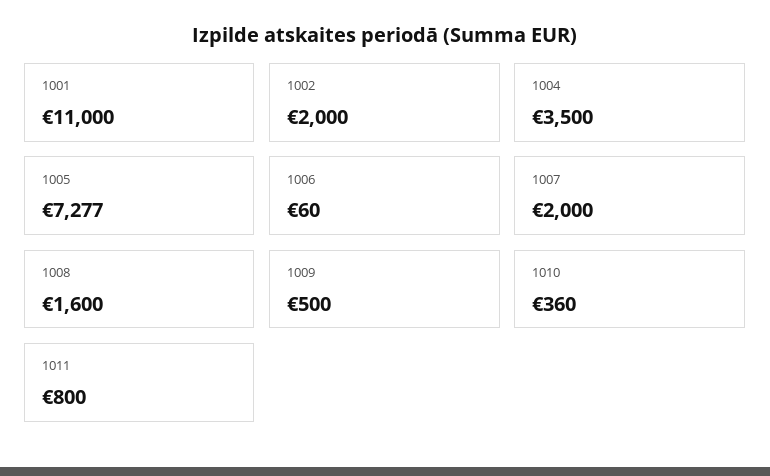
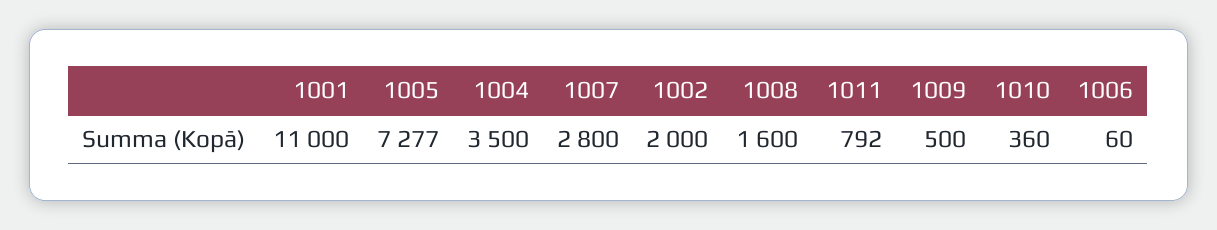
  {
    "1001": 11000,
    "1002": 2000,
    "1004": 3500,
    "1005": 7277,
    "1006": 60,
-   "1007": 2000,
+   "1007": 2800,
    "1008": 1600,
    "1009": 500,
    "1010": 360,
-   "1011": 800
+   "1011": 792
  }

